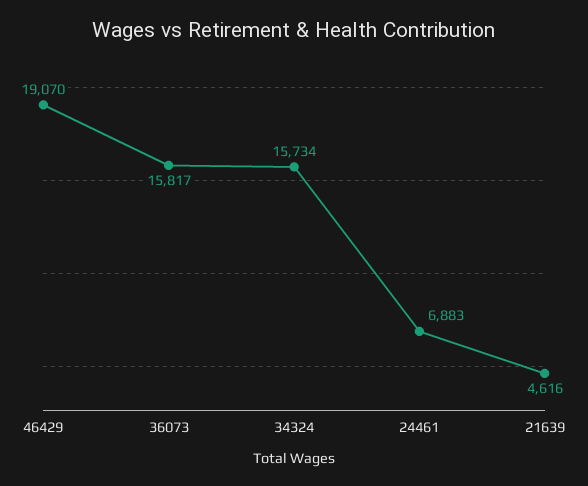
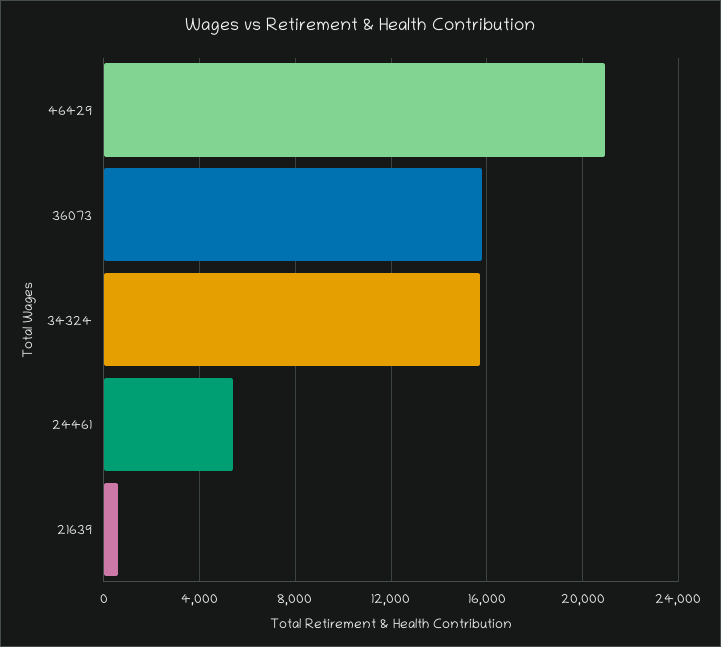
  {
-   "46429": 19070,
+   "46429": 21000,
    "36073": 15817,
    "34324": 15734,
-   "24461": 6883,
+   "24461": 5500,
-   "21639": 4616
+   "21639": 500
  }

